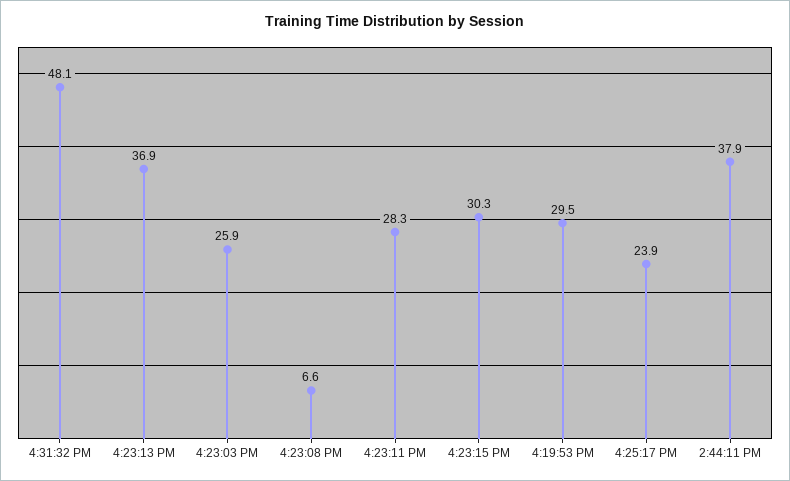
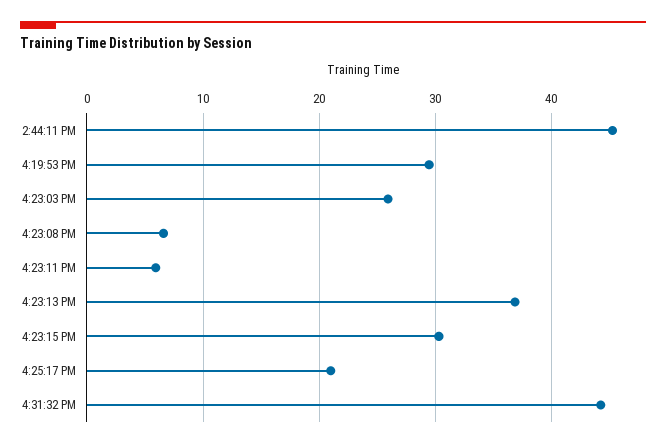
  {
-   "4:31:32 PM": 48.1,
+   "4:31:32 PM": 44,
    "4:23:13 PM": 36.9,
    "4:23:03 PM": 25.9,
    "4:23:08 PM": 6.6,
-   "4:23:11 PM": 28.3,
+   "4:23:11 PM": 6,
    "4:23:15 PM": 30.3,
    "4:19:53 PM": 29.5,
-   "4:25:17 PM": 23.9,
+   "4:25:17 PM": 21,
-   "2:44:11 PM": 37.9
+   "2:44:11 PM": 45
  }

